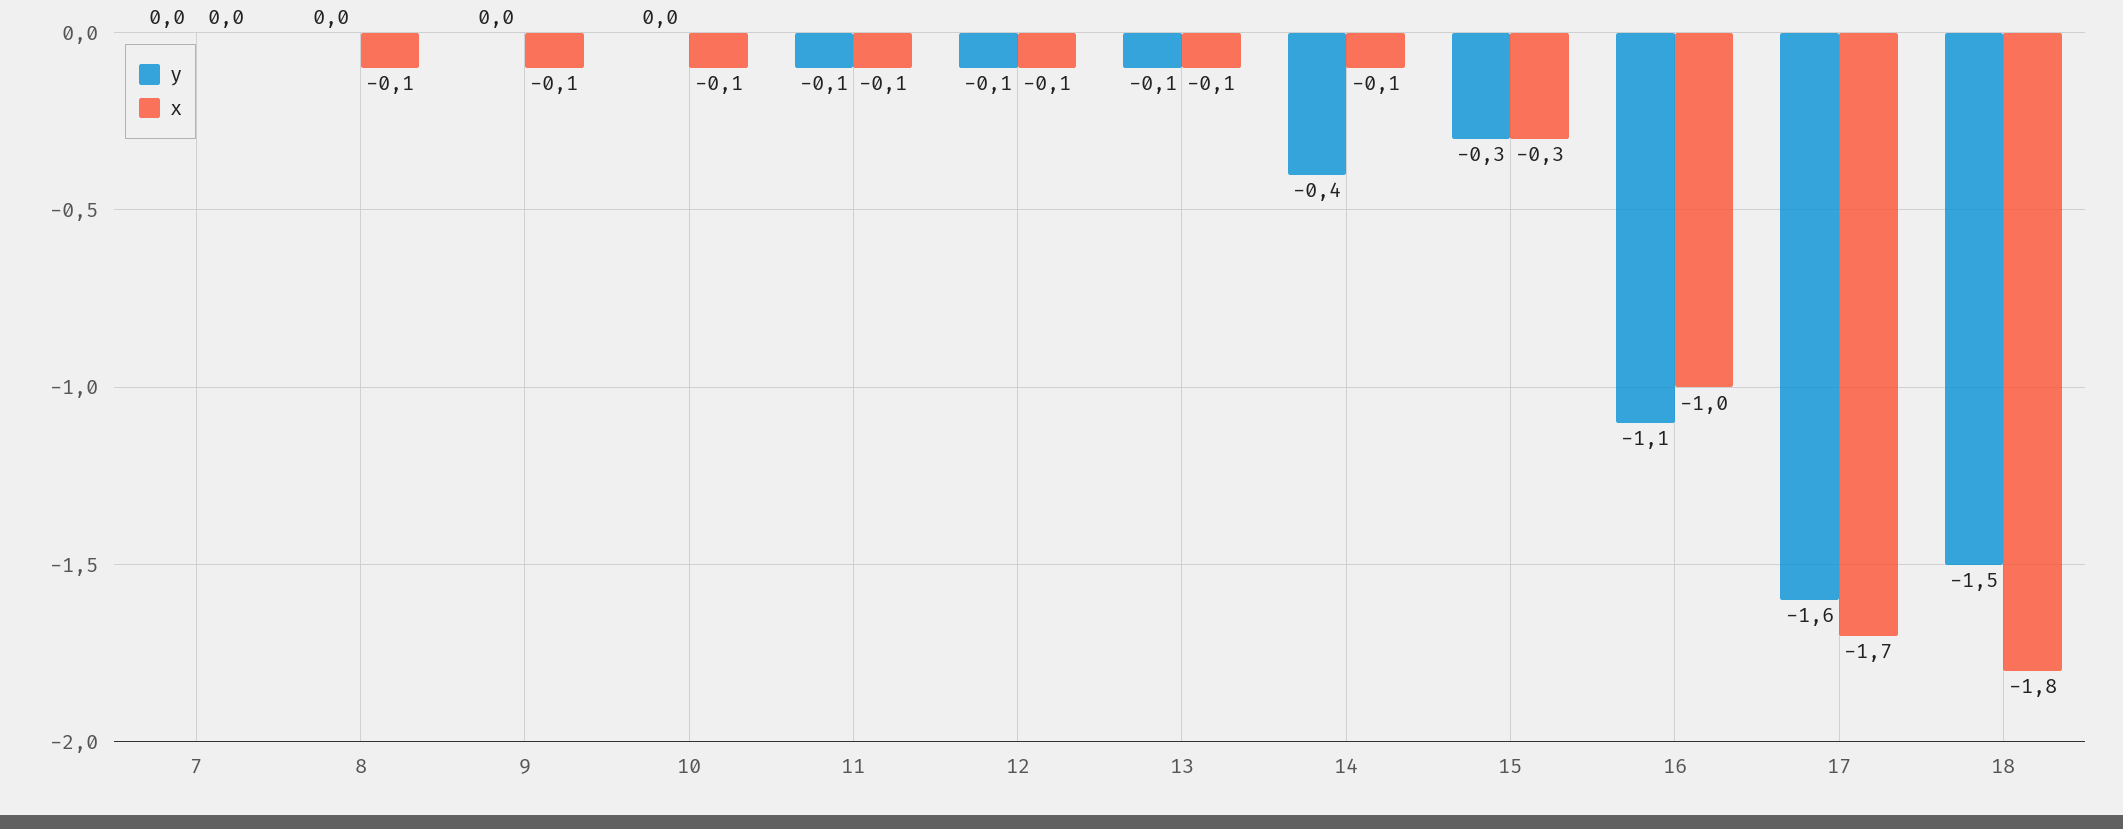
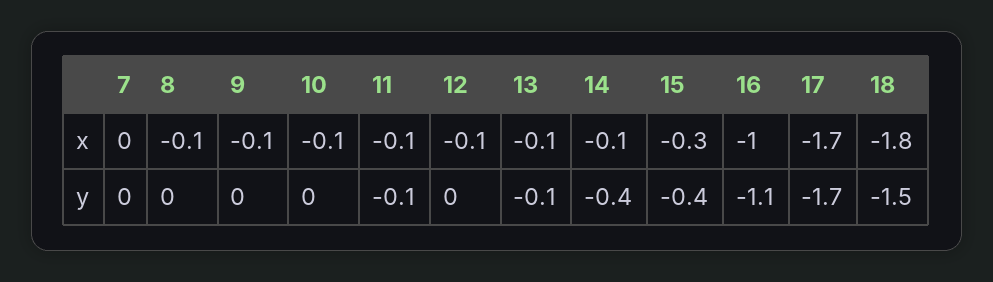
  {
    "y": {
      "7": 0,
      "8": 0,
      "9": 0,
      "10": 0,
      "11": -0.1,
-     "12": -0.1,
+     "12": 0,
      "13": -0.1,
      "14": -0.4,
-     "15": -0.3,
+     "15": -0.4,
      "16": -1.1,
-     "17": -1.6,
+     "17": -1.7,
      "18": -1.5
    },
    "x": {
      "7": 0,
      "8": -0.1,
      "9": -0.1,
      "10": -0.1,
      "11": -0.1,
      "12": -0.1,
      "13": -0.1,
      "14": -0.1,
      "15": -0.3,
      "16": -1,
      "17": -1.7,
      "18": -1.8
    }
  }

